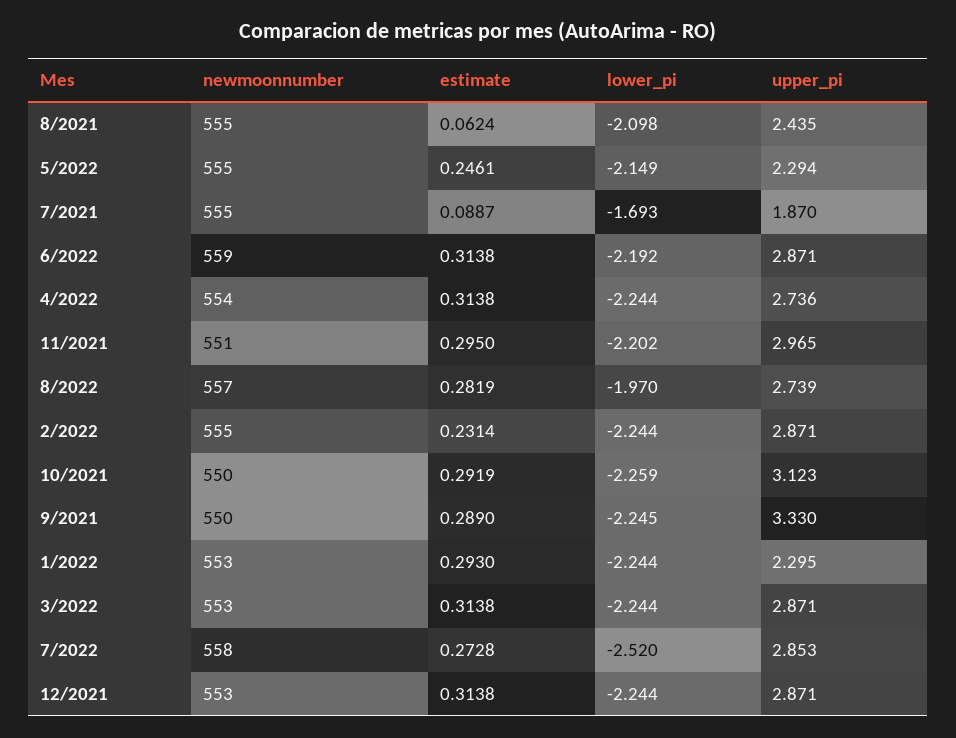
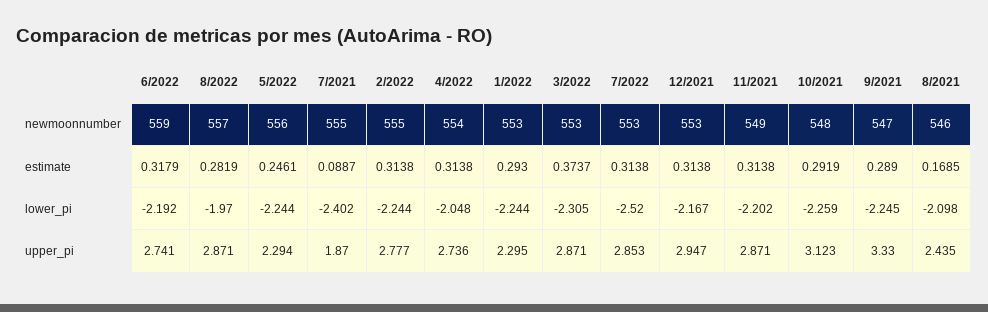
  {
    "newmoonnumber": {
-     "8/2021": 555,
+     "8/2021": 546,
-     "5/2022": 555,
+     "5/2022": 556,
      "7/2021": 555,
      "6/2022": 559,
      "4/2022": 554,
-     "11/2021": 551,
+     "11/2021": 549,
      "8/2022": 557,
      "2/2022": 555,
-     "10/2021": 550,
+     "10/2021": 548,
-     "9/2021": 550,
+     "9/2021": 547,
      "1/2022": 553,
      "3/2022": 553,
-     "7/2022": 558,
+     "7/2022": 553,
      "12/2021": 553
    },
    "estimate": {
-     "8/2021": 0.0624,
+     "8/2021": 0.1685,
      "5/2022": 0.2461,
      "7/2021": 0.0887,
-     "6/2022": 0.3138,
+     "6/2022": 0.3179,
      "4/2022": 0.3138,
-     "11/2021": 0.295,
+     "11/2021": 0.3138,
      "8/2022": 0.2819,
-     "2/2022": 0.2314,
+     "2/2022": 0.3138,
      "10/2021": 0.2919,
      "9/2021": 0.289,
      "1/2022": 0.293,
-     "3/2022": 0.3138,
+     "3/2022": 0.3737,
-     "7/2022": 0.2728,
+     "7/2022": 0.3138,
      "12/2021": 0.3138
    },
    "lower_pi": {
      "8/2021": -2.098,
-     "5/2022": -2.149,
+     "5/2022": -2.244,
-     "7/2021": -1.693,
+     "7/2021": -2.402,
      "6/2022": -2.192,
-     "4/2022": -2.244,
+     "4/2022": -2.048,
      "11/2021": -2.202,
      "8/2022": -1.97,
      "2/2022": -2.244,
      "10/2021": -2.259,
      "9/2021": -2.245,
      "1/2022": -2.244,
-     "3/2022": -2.244,
+     "3/2022": -2.305,
      "7/2022": -2.52,
-     "12/2021": -2.244
+     "12/2021": -2.167
    },
    "upper_pi": {
      "8/2021": 2.435,
      "5/2022": 2.294,
      "7/2021": 1.87,
-     "6/2022": 2.871,
+     "6/2022": 2.741,
      "4/2022": 2.736,
-     "11/2021": 2.965,
+     "11/2021": 2.871,
-     "8/2022": 2.739,
+     "8/2022": 2.871,
-     "2/2022": 2.871,
+     "2/2022": 2.777,
      "10/2021": 3.123,
      "9/2021": 3.33,
      "1/2022": 2.295,
      "3/2022": 2.871,
      "7/2022": 2.853,
-     "12/2021": 2.871
+     "12/2021": 2.947
    }
  }

